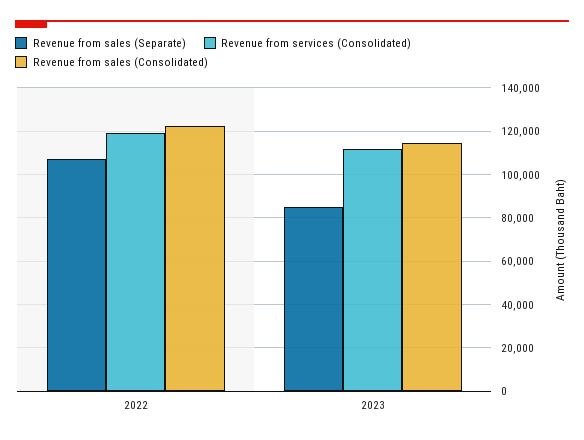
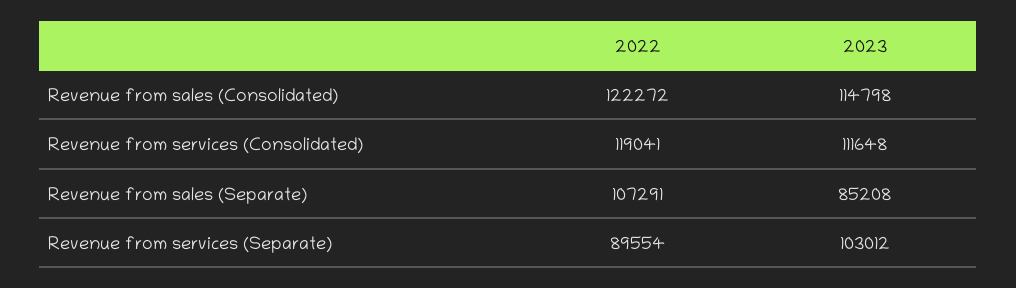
  {
    "Revenue from sales (Separate)": {
      "2022": 107291,
      "2023": 85208
    },
    "Revenue from services (Consolidated)": {
      "2022": 119041,
      "2023": 111648
    },
    "Revenue from sales (Consolidated)": {
      "2022": 122272,
      "2023": 114798
-   }
+   },
+   "Revenue from services (Separate)": {
+     "2022": 89554,
+     "2023": 103012
+   }
  }

